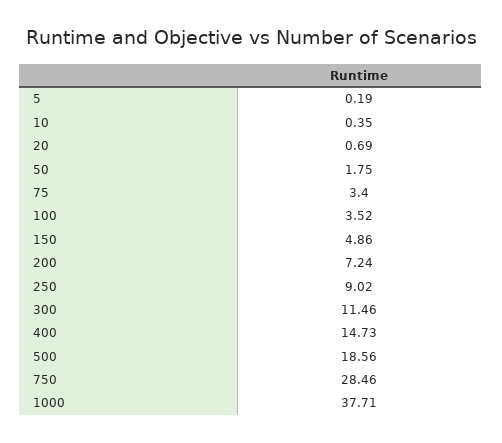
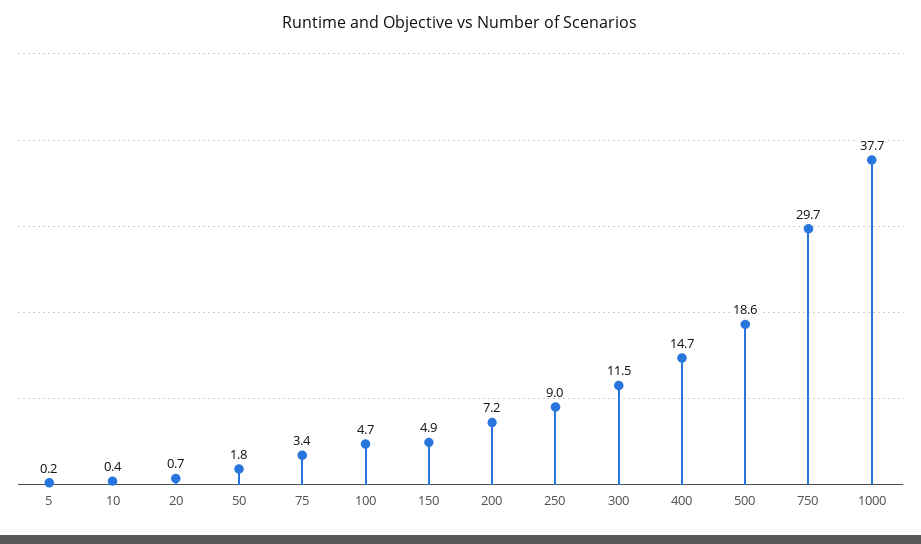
  {
    "5": 0.19,
    "10": 0.35,
    "20": 0.69,
    "50": 1.75,
    "75": 3.4,
-   "100": 3.52,
+   "100": 4.7,
    "150": 4.86,
    "200": 7.24,
    "250": 9.02,
    "300": 11.46,
    "400": 14.73,
    "500": 18.56,
-   "750": 28.46,
+   "750": 29.7,
    "1000": 37.71
  }

